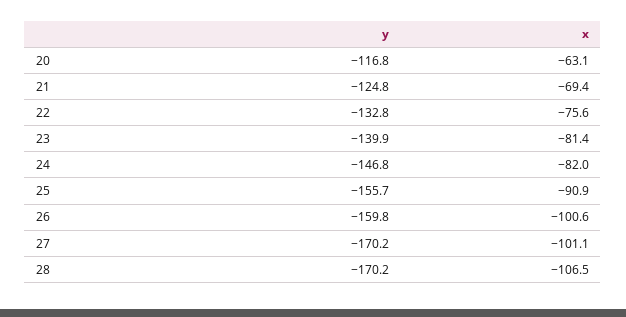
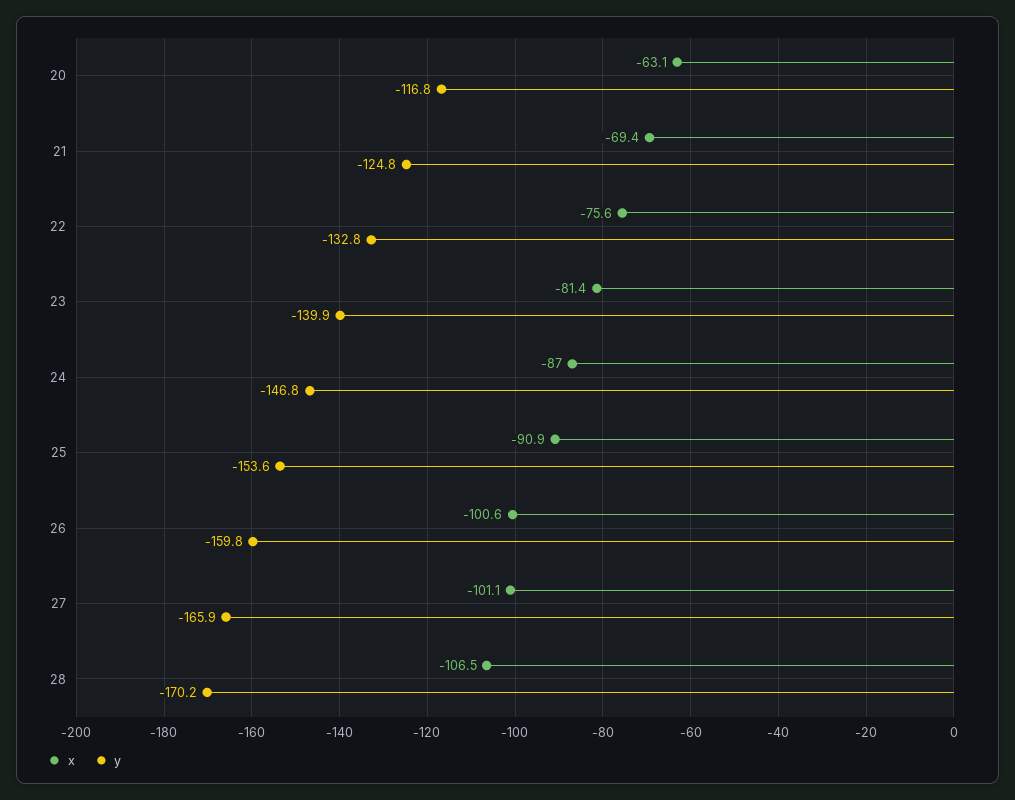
  {
    "y": {
      "20": -116.8,
      "21": -124.8,
      "22": -132.8,
      "23": -139.9,
      "24": -146.8,
-     "25": -155.7,
+     "25": -153.6,
      "26": -159.8,
-     "27": -170.2,
+     "27": -165.9,
      "28": -170.2
    },
    "x": {
      "20": -63.1,
      "21": -69.4,
      "22": -75.6,
      "23": -81.4,
-     "24": -82,
+     "24": -87,
      "25": -90.9,
      "26": -100.6,
      "27": -101.1,
      "28": -106.5
    }
  }

